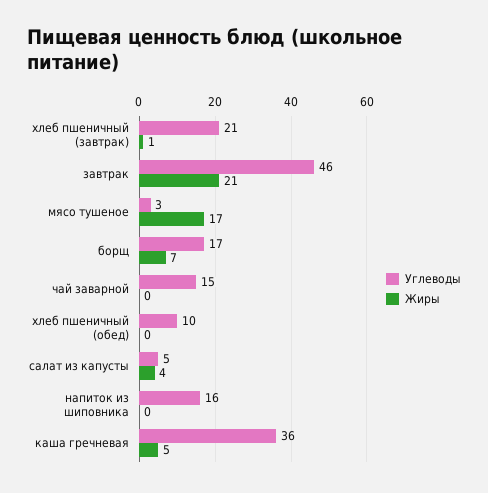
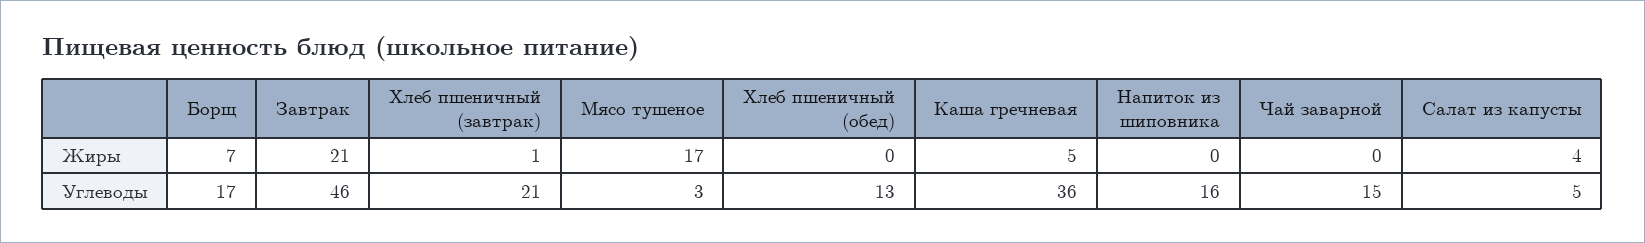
  {
    "Углеводы": {
      "хлеб пшеничный (завтрак)": 21,
      "завтрак": 46,
      "мясо тушеное": 3,
      "борщ": 17,
      "чай заварной": 15,
-     "хлеб пшеничный (обед)": 10,
+     "хлеб пшеничный (обед)": 13,
      "салат из капусты": 5,
      "напиток из шиповника": 16,
      "каша гречневая": 36
    },
    "Жиры": {
      "хлеб пшеничный (завтрак)": 1,
      "завтрак": 21,
      "мясо тушеное": 17,
      "борщ": 7,
      "чай заварной": 0,
      "хлеб пшеничный (обед)": 0,
      "салат из капусты": 4,
      "напиток из шиповника": 0,
      "каша гречневая": 5
    }
  }

